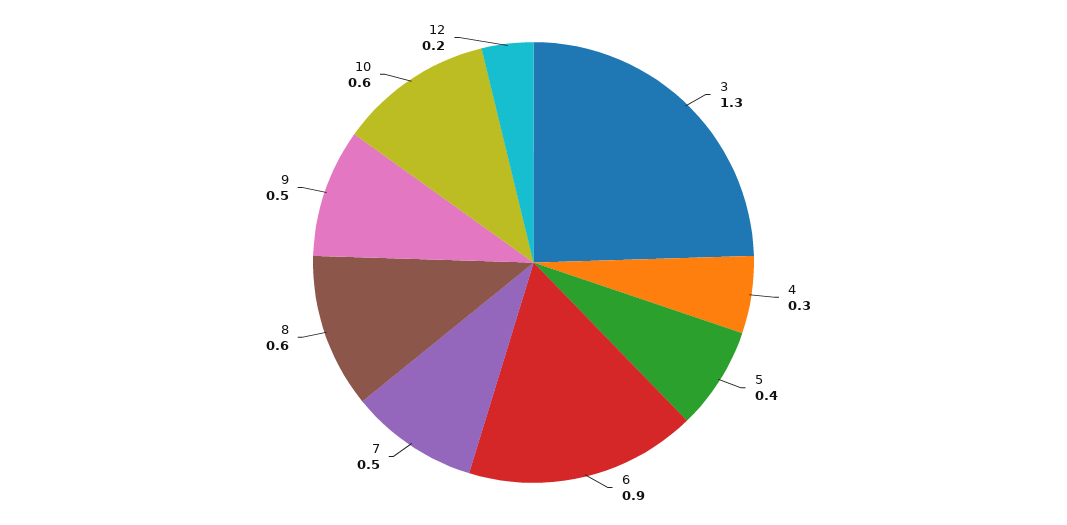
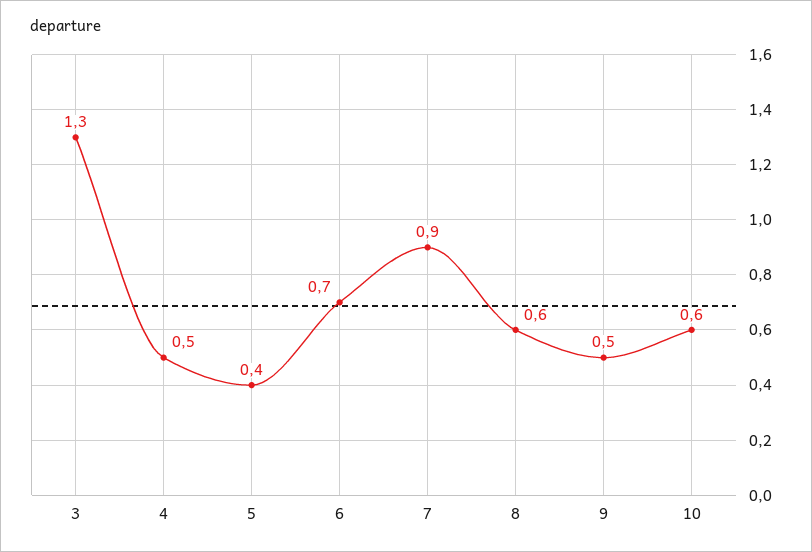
  {
    "3": 1.3,
-   "4": 0.3,
+   "4": 0.5,
    "5": 0.4,
-   "6": 0.9,
+   "6": 0.7,
-   "7": 0.5,
+   "7": 0.9,
    "8": 0.6,
    "9": 0.5,
-   "10": 0.6,
+   "10": 0.6
-   "12": 0.2
  }

